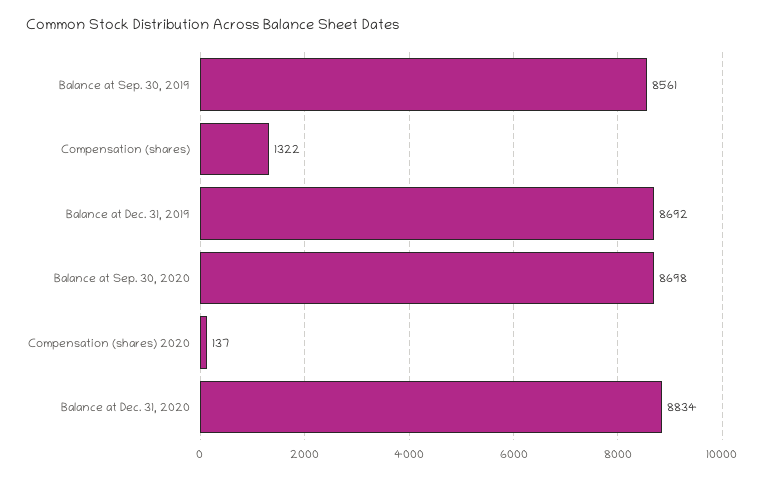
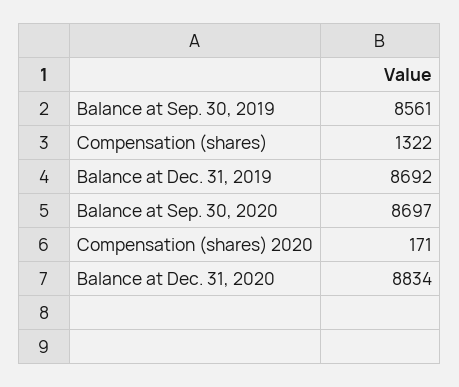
  {
    "Balance at Sep. 30, 2019": 8561,
    "Compensation (shares)": 1322,
    "Balance at Dec. 31, 2019": 8692,
-   "Balance at Sep. 30, 2020": 8698,
+   "Balance at Sep. 30, 2020": 8697,
-   "Compensation (shares) 2020": 137,
+   "Compensation (shares) 2020": 171,
    "Balance at Dec. 31, 2020": 8834
  }

